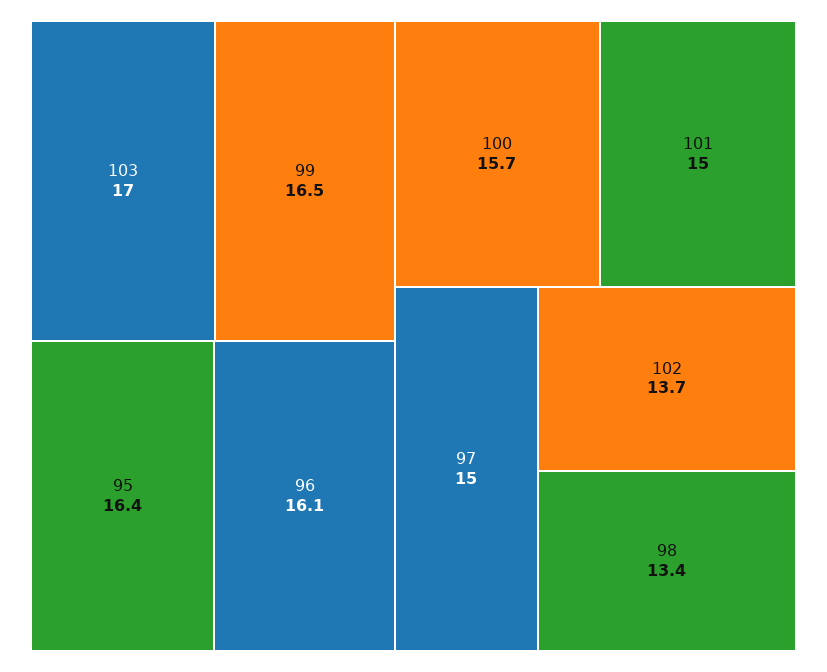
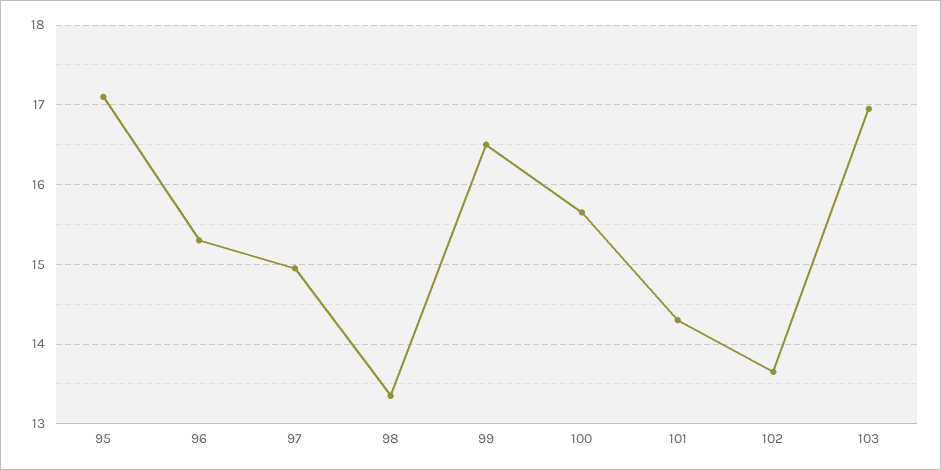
  {
    "103": 17,
    "99": 16.5,
-   "95": 16.4,
+   "95": 17.1,
-   "96": 16.1,
+   "96": 15.3,
    "100": 15.7,
-   "101": 15,
+   "101": 14.3,
    "97": 15,
    "102": 13.7,
    "98": 13.4
  }

